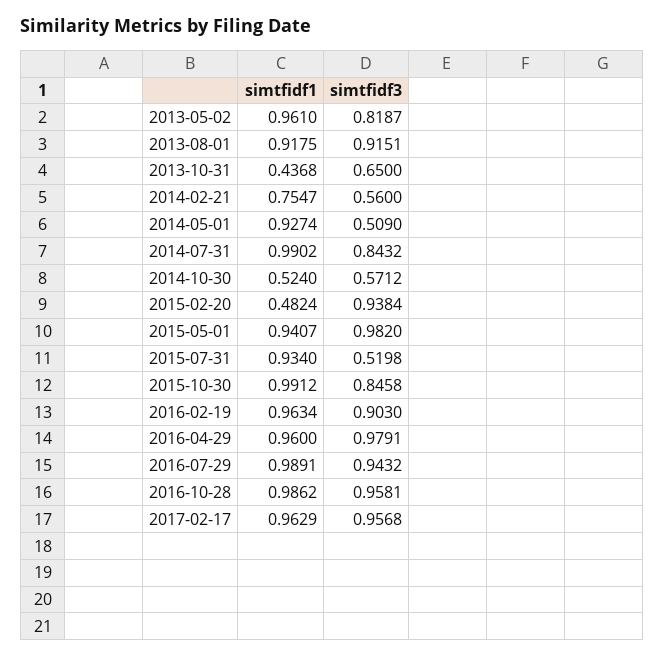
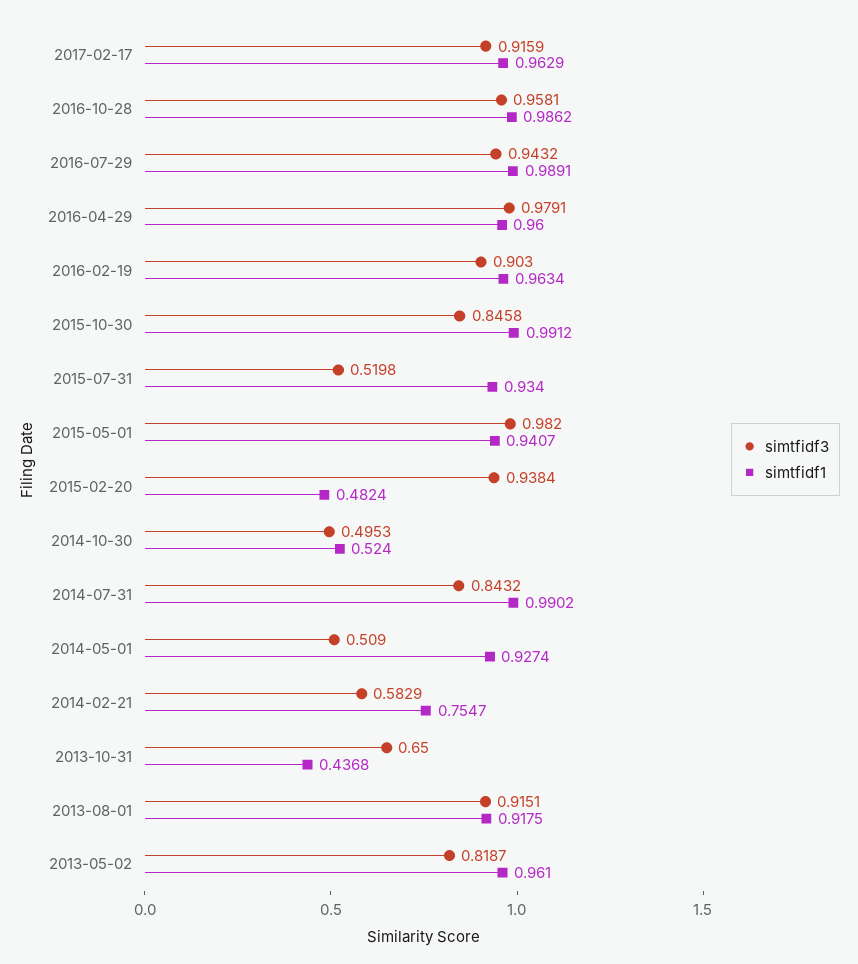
  {
    "simtfidf1": {
      "2013-05-02": 0.961,
      "2013-08-01": 0.9175,
      "2013-10-31": 0.4368,
      "2014-02-21": 0.7547,
      "2014-05-01": 0.9274,
      "2014-07-31": 0.9902,
      "2014-10-30": 0.524,
      "2015-02-20": 0.4824,
      "2015-05-01": 0.9407,
      "2015-07-31": 0.934,
      "2015-10-30": 0.9912,
      "2016-02-19": 0.9634,
      "2016-04-29": 0.96,
      "2016-07-29": 0.9891,
      "2016-10-28": 0.9862,
      "2017-02-17": 0.9629
    },
    "simtfidf3": {
      "2013-05-02": 0.8187,
      "2013-08-01": 0.9151,
      "2013-10-31": 0.65,
-     "2014-02-21": 0.56,
+     "2014-02-21": 0.5829,
      "2014-05-01": 0.509,
      "2014-07-31": 0.8432,
-     "2014-10-30": 0.5712,
+     "2014-10-30": 0.4953,
      "2015-02-20": 0.9384,
      "2015-05-01": 0.982,
      "2015-07-31": 0.5198,
      "2015-10-30": 0.8458,
      "2016-02-19": 0.903,
      "2016-04-29": 0.9791,
      "2016-07-29": 0.9432,
      "2016-10-28": 0.9581,
-     "2017-02-17": 0.9568
+     "2017-02-17": 0.9159
    }
  }

